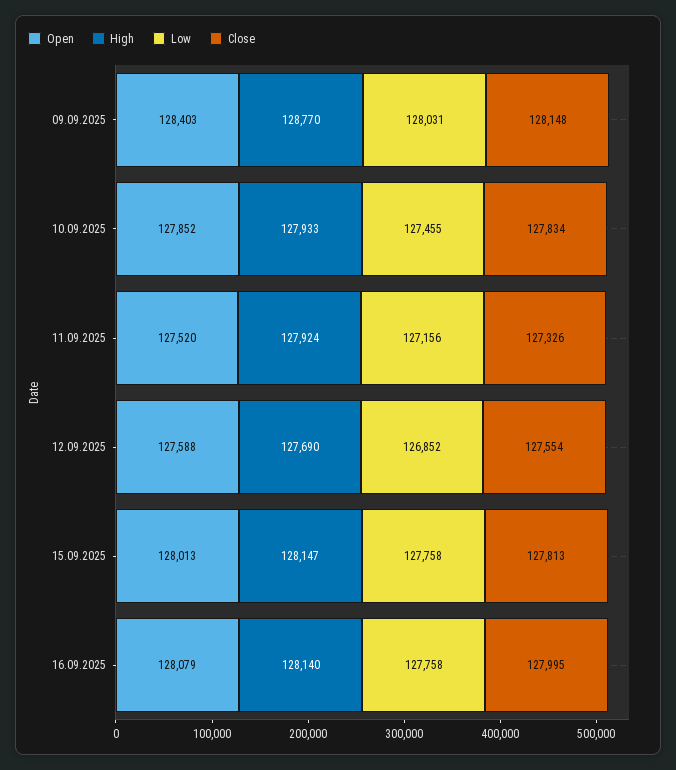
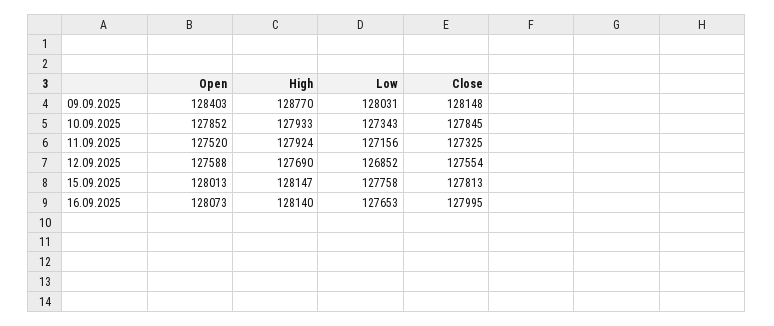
  {
    "Open": {
      "09.09.2025": 128403,
      "10.09.2025": 127852,
      "11.09.2025": 127520,
      "12.09.2025": 127588,
      "15.09.2025": 128013,
-     "16.09.2025": 128079
+     "16.09.2025": 128073
    },
    "High": {
      "09.09.2025": 128770,
      "10.09.2025": 127933,
      "11.09.2025": 127924,
      "12.09.2025": 127690,
      "15.09.2025": 128147,
      "16.09.2025": 128140
    },
    "Low": {
      "09.09.2025": 128031,
-     "10.09.2025": 127455,
+     "10.09.2025": 127343,
      "11.09.2025": 127156,
      "12.09.2025": 126852,
      "15.09.2025": 127758,
-     "16.09.2025": 127758
+     "16.09.2025": 127653
    },
    "Close": {
      "09.09.2025": 128148,
-     "10.09.2025": 127834,
+     "10.09.2025": 127845,
-     "11.09.2025": 127326,
+     "11.09.2025": 127325,
      "12.09.2025": 127554,
      "15.09.2025": 127813,
      "16.09.2025": 127995
    }
  }

